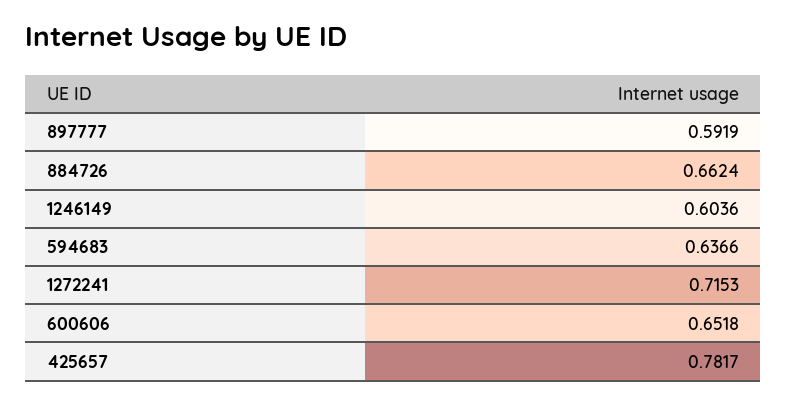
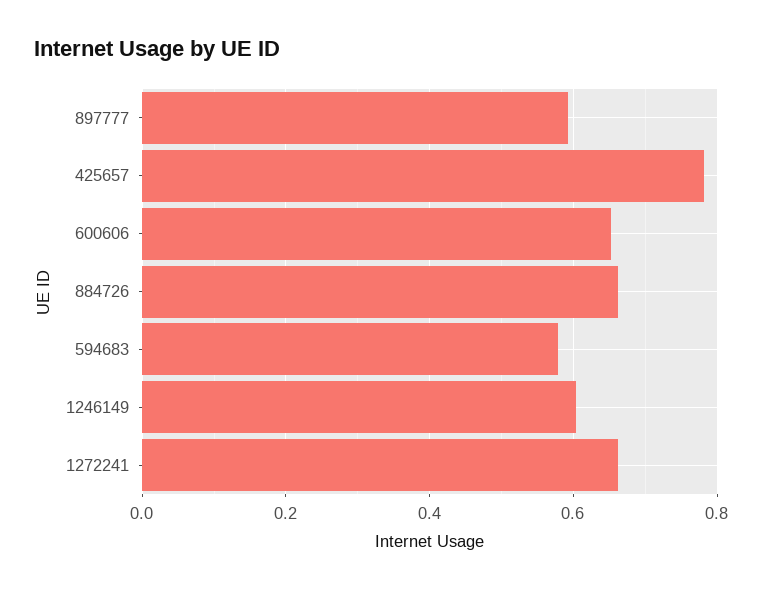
  {
    "897777": 0.5919,
    "884726": 0.6624,
    "1246149": 0.6036,
-   "594683": 0.6366,
+   "594683": 0.58,
-   "1272241": 0.7153,
+   "1272241": 0.66,
    "600606": 0.6518,
    "425657": 0.7817
  }

